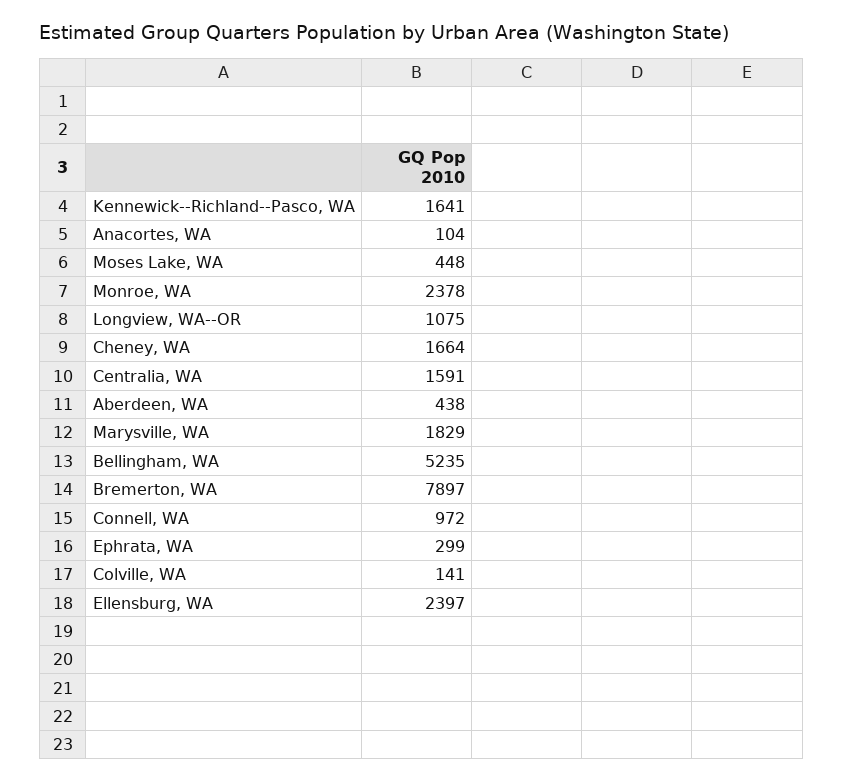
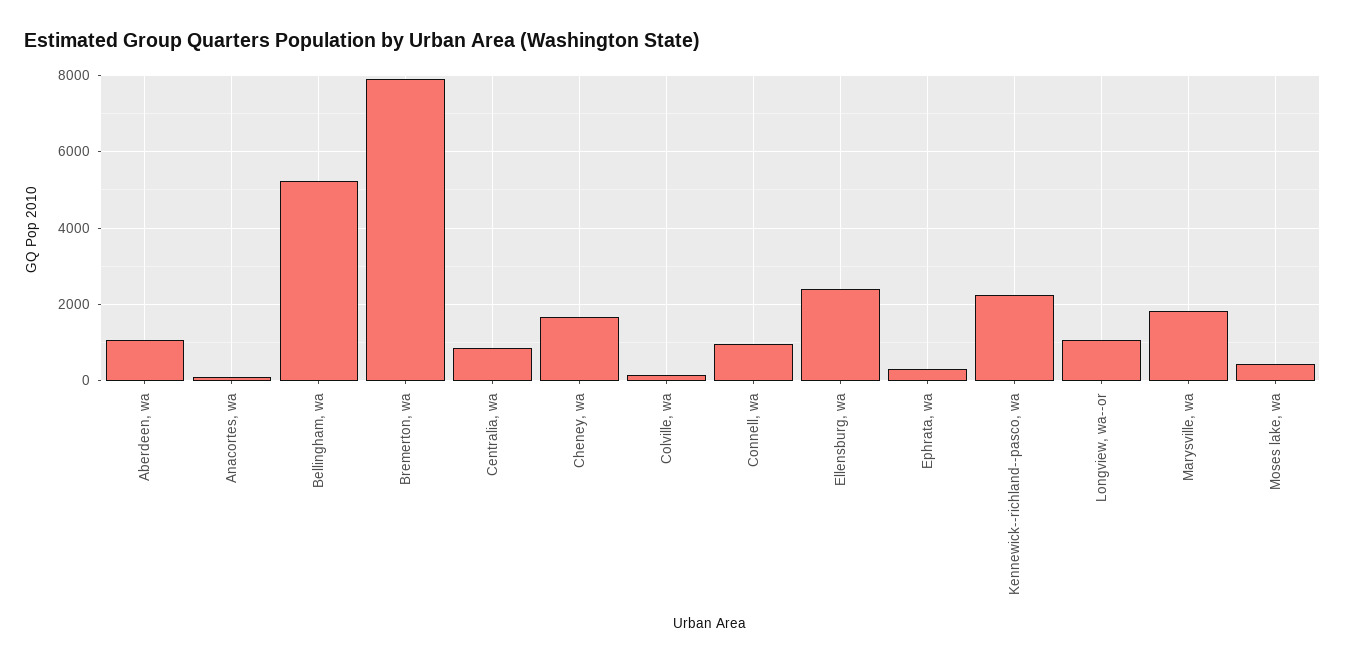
  {
-   "Kennewick--Richland--Pasco, WA": 1641,
+   "Kennewick--Richland--Pasco, WA": 2200,
    "Anacortes, WA": 104,
    "Moses Lake, WA": 448,
-   "Monroe, WA": 2378,
    "Longview, WA--OR": 1075,
    "Cheney, WA": 1664,
-   "Centralia, WA": 1591,
+   "Centralia, WA": 800,
-   "Aberdeen, WA": 438,
+   "Aberdeen, WA": 1000,
    "Marysville, WA": 1829,
    "Bellingham, WA": 5235,
    "Bremerton, WA": 7897,
    "Connell, WA": 972,
    "Ephrata, WA": 299,
    "Colville, WA": 141,
    "Ellensburg, WA": 2397
  }

